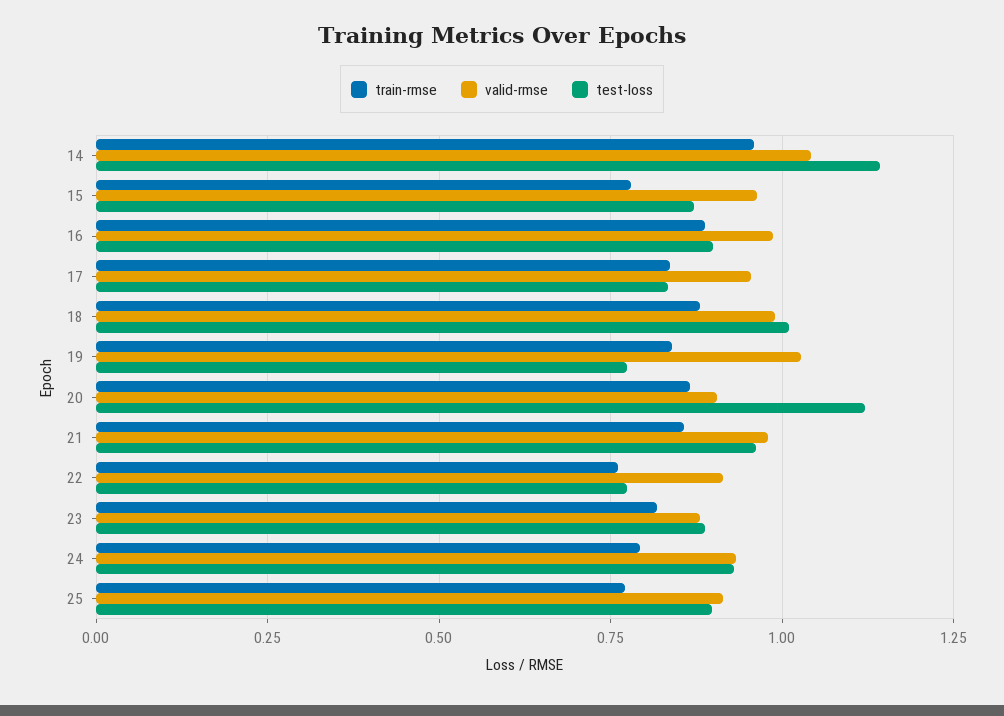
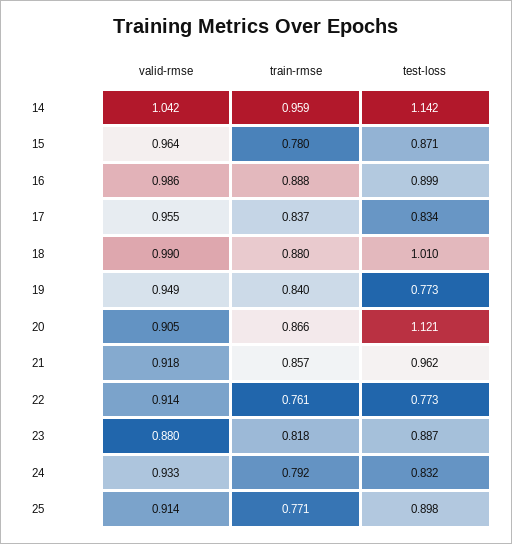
  {
    "train-rmse": {
      "14": 0.959,
      "15": 0.78,
      "16": 0.888,
      "17": 0.837,
      "18": 0.88,
      "19": 0.84,
      "20": 0.866,
      "21": 0.857,
      "22": 0.761,
      "23": 0.818,
      "24": 0.792,
      "25": 0.771
    },
    "valid-rmse": {
      "14": 1.042,
      "15": 0.964,
      "16": 0.986,
      "17": 0.955,
      "18": 0.99,
-     "19": 1.025,
+     "19": 0.949,
      "20": 0.905,
-     "21": 0.975,
+     "21": 0.918,
      "22": 0.914,
      "23": 0.88,
      "24": 0.933,
      "25": 0.914
    },
    "test-loss": {
      "14": 1.142,
      "15": 0.871,
      "16": 0.899,
      "17": 0.834,
      "18": 1.01,
      "19": 0.773,
      "20": 1.121,
      "21": 0.962,
      "22": 0.773,
      "23": 0.887,
-     "24": 0.925,
+     "24": 0.832,
      "25": 0.898
    }
  }

